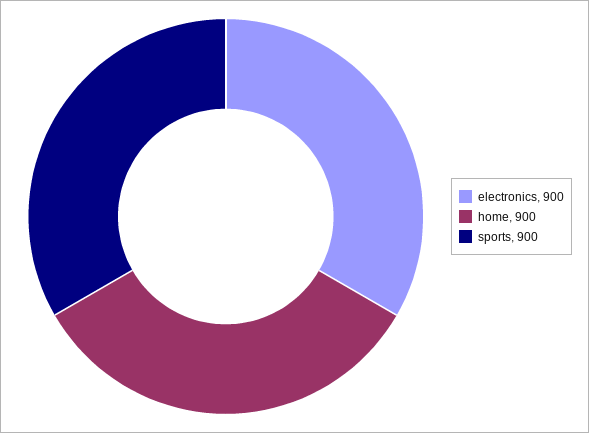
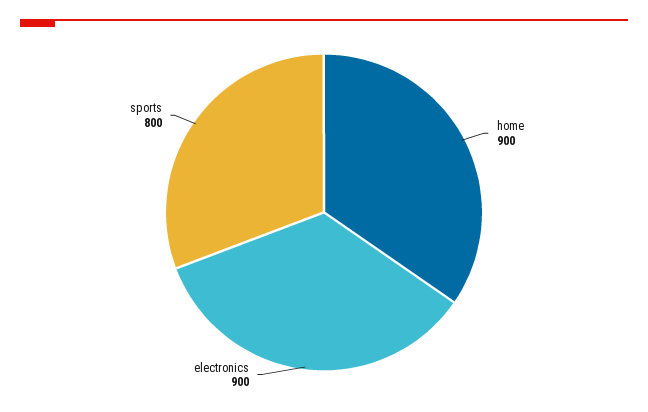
  {
    "electronics": 900,
    "home": 900,
-   "sports": 900
+   "sports": 800
  }

